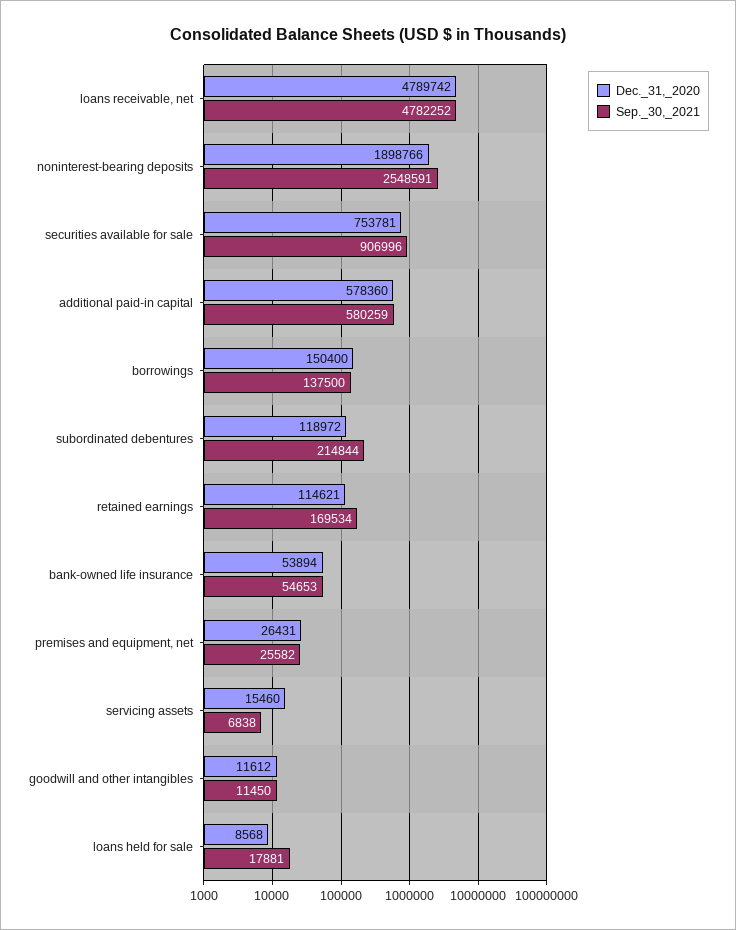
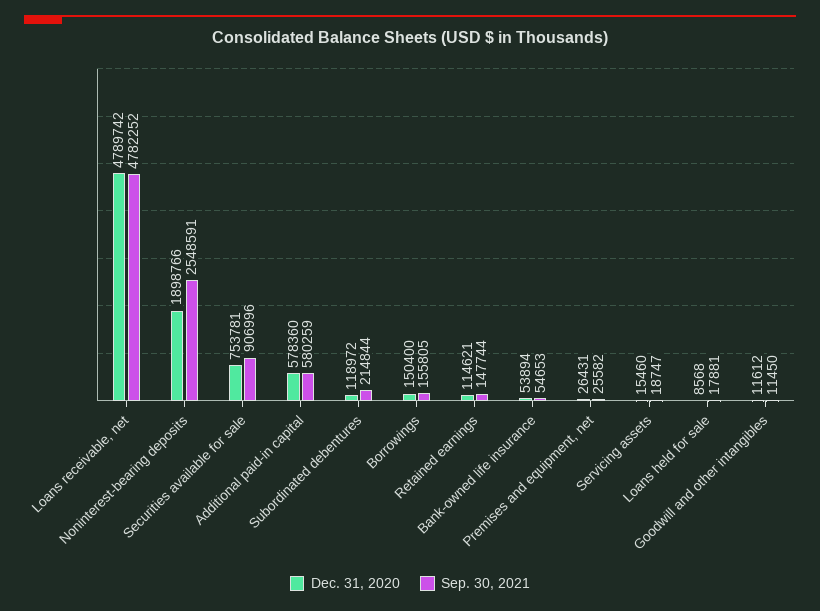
  {
    "Dec._31,_2020": {
      "loans receivable, net": 4789742,
      "noninterest-bearing deposits": 1898766,
      "securities available for sale": 753781,
      "additional paid-in capital": 578360,
      "borrowings": 150400,
      "subordinated debentures": 118972,
      "retained earnings": 114621,
      "bank-owned life insurance": 53894,
      "premises and equipment, net": 26431,
      "servicing assets": 15460,
      "goodwill and other intangibles": 11612,
      "loans held for sale": 8568
    },
    "Sep._30,_2021": {
      "loans receivable, net": 4782252,
      "noninterest-bearing deposits": 2548591,
      "securities available for sale": 906996,
      "additional paid-in capital": 580259,
-     "borrowings": 137500,
+     "borrowings": 155805,
      "subordinated debentures": 214844,
-     "retained earnings": 169534,
+     "retained earnings": 147744,
      "bank-owned life insurance": 54653,
      "premises and equipment, net": 25582,
-     "servicing assets": 6838,
+     "servicing assets": 18747,
      "goodwill and other intangibles": 11450,
      "loans held for sale": 17881
    }
  }

